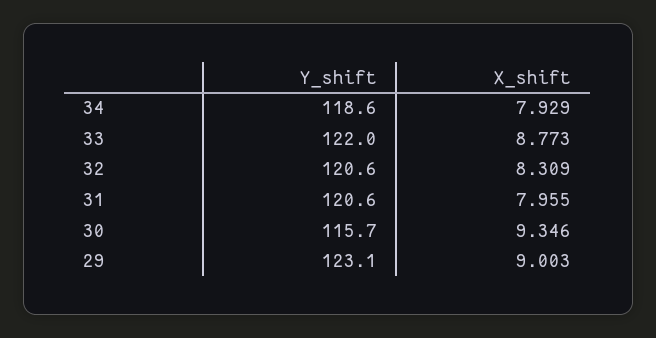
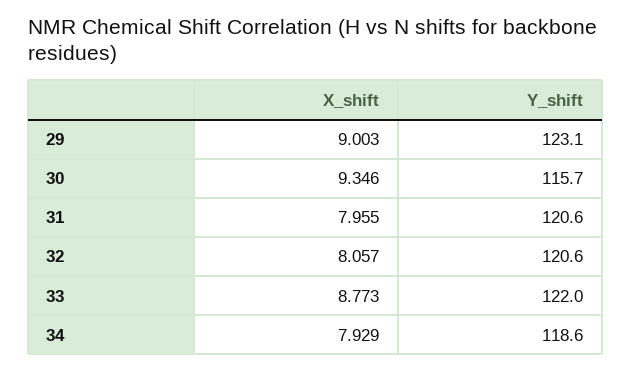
  {
    "Y_shift": {
      "34": 118.6,
      "33": 122,
      "32": 120.6,
      "31": 120.6,
      "30": 115.7,
      "29": 123.1
    },
    "X_shift": {
      "34": 7.929,
      "33": 8.773,
-     "32": 8.309,
+     "32": 8.057,
      "31": 7.955,
      "30": 9.346,
      "29": 9.003
    }
  }

